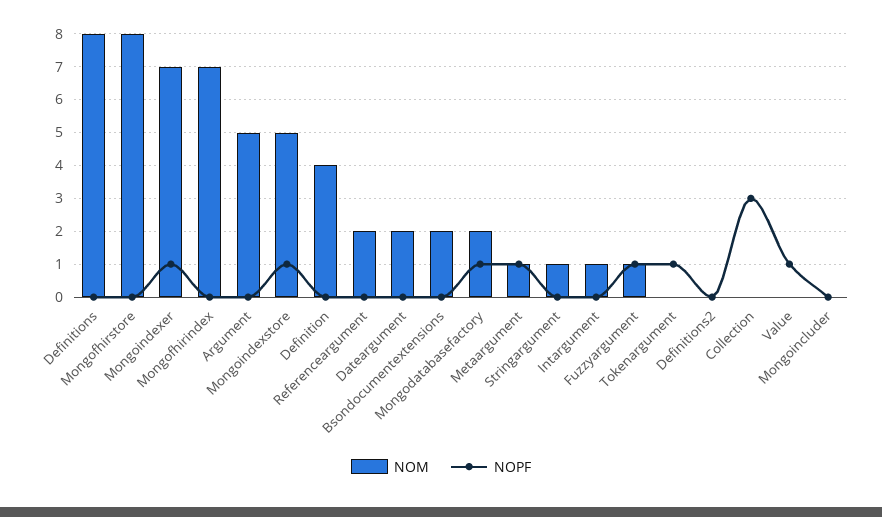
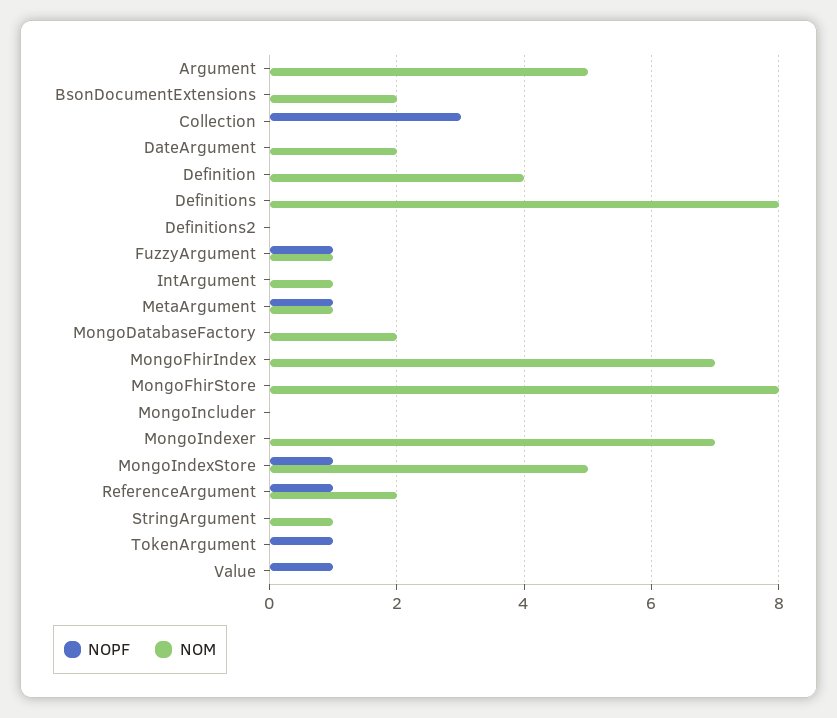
  {
    "NOM": {
      "Definitions": 8,
      "Mongofhirstore": 8,
      "Mongoindexer": 7,
      "Mongofhirindex": 7,
      "Argument": 5,
      "Mongoindexstore": 5,
      "Definition": 4,
      "Referenceargument": 2,
      "Dateargument": 2,
      "Bsondocumentextensions": 2,
      "Mongodatabasefactory": 2,
      "Metaargument": 1,
      "Stringargument": 1,
      "Intargument": 1,
      "Fuzzyargument": 1,
      "Tokenargument": 0,
      "Definitions2": 0,
      "Collection": 0,
      "Value": 0,
      "Mongoincluder": 0
    },
    "NOPF": {
      "Definitions": 0,
      "Mongofhirstore": 0,
-     "Mongoindexer": 1,
+     "Mongoindexer": 0,
      "Mongofhirindex": 0,
      "Argument": 0,
      "Mongoindexstore": 1,
      "Definition": 0,
-     "Referenceargument": 0,
+     "Referenceargument": 1,
      "Dateargument": 0,
      "Bsondocumentextensions": 0,
-     "Mongodatabasefactory": 1,
+     "Mongodatabasefactory": 0,
      "Metaargument": 1,
      "Stringargument": 0,
      "Intargument": 0,
      "Fuzzyargument": 1,
      "Tokenargument": 1,
      "Definitions2": 0,
      "Collection": 3,
      "Value": 1,
      "Mongoincluder": 0
    }
  }

